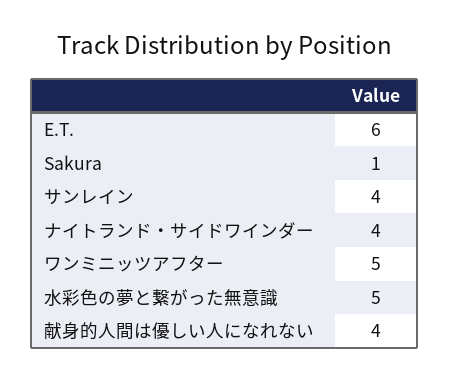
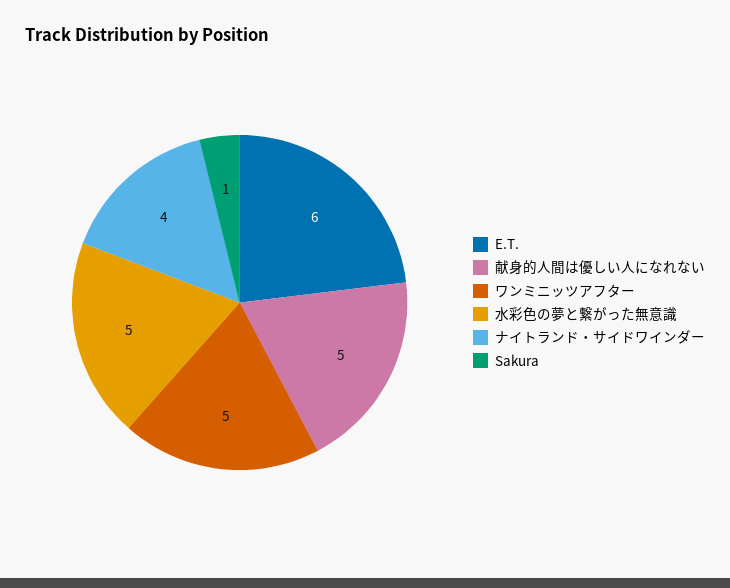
  {
    "E.T.": 6,
    "Sakura": 1,
-   "サンレイン": 4,
    "ナイトランド・サイドワインダー": 4,
    "ワンミニッツアフター": 5,
    "水彩色の夢と繋がった無意識": 5,
-   "献身的人間は優しい人になれない": 4
+   "献身的人間は優しい人になれない": 5
  }

